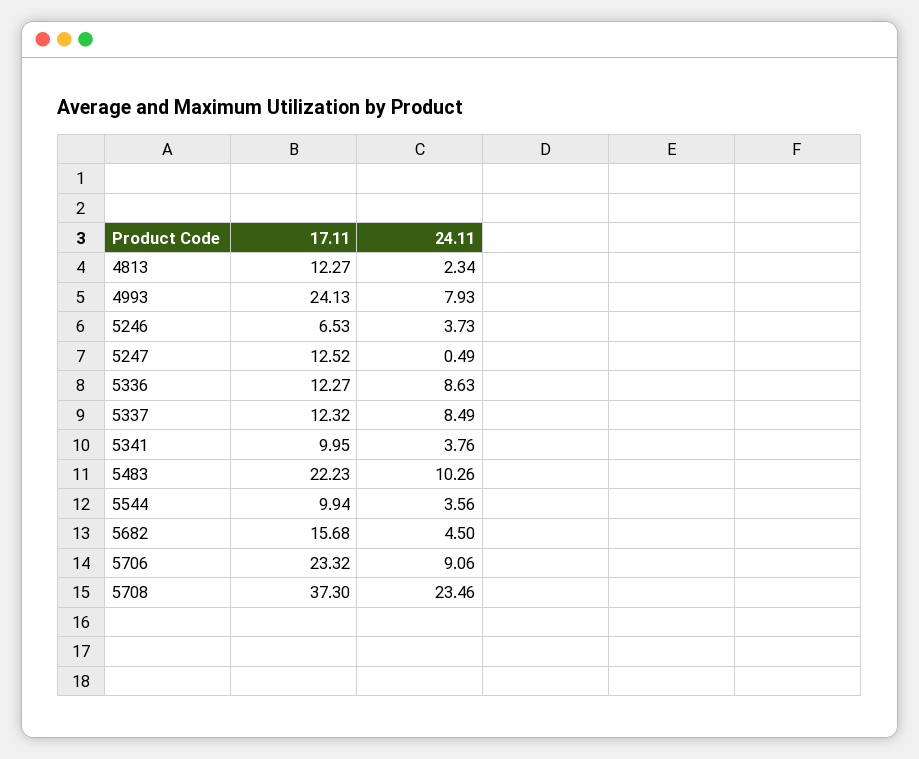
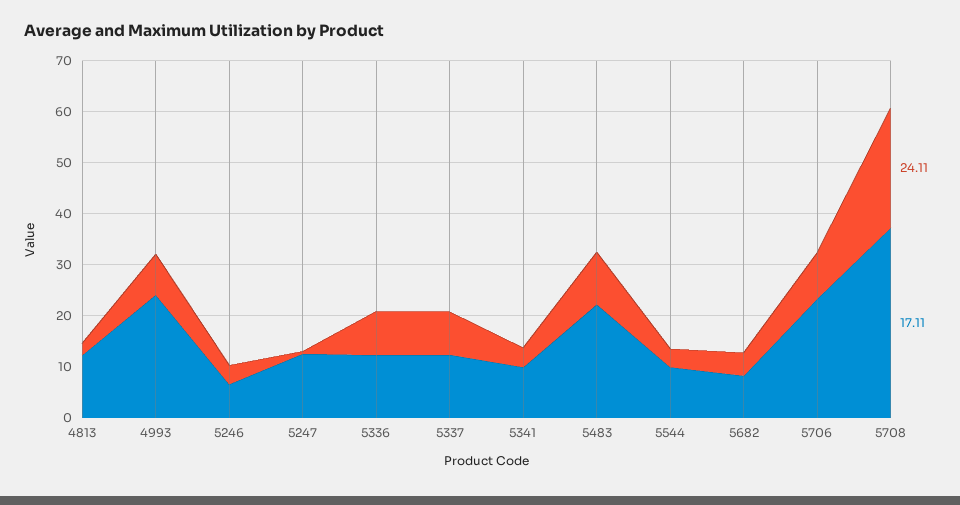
  {
    "17.11": {
      "4813": 12.27,
      "4993": 24.13,
      "5246": 6.53,
      "5247": 12.52,
      "5336": 12.27,
      "5337": 12.32,
      "5341": 9.95,
      "5483": 22.23,
      "5544": 9.94,
-     "5682": 15.68,
+     "5682": 8,
      "5706": 23.32,
      "5708": 37.3
    },
    "24.11": {
      "4813": 2.34,
      "4993": 7.93,
      "5246": 3.73,
      "5247": 0.49,
      "5336": 8.63,
      "5337": 8.49,
      "5341": 3.76,
      "5483": 10.26,
      "5544": 3.56,
      "5682": 4.5,
      "5706": 9.06,
      "5708": 23.46
    }
  }

